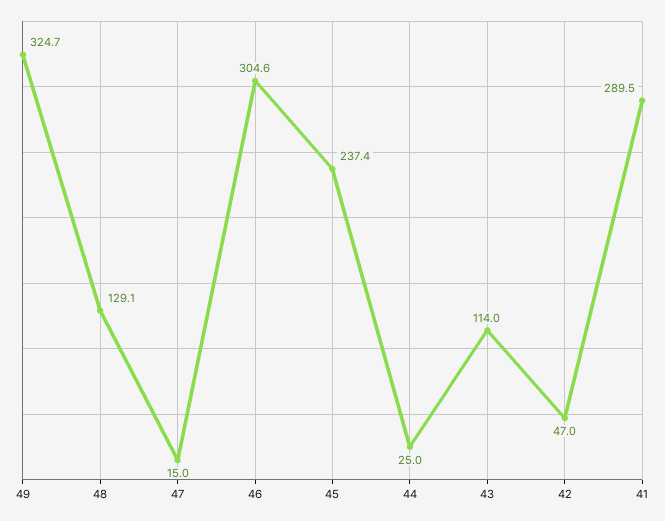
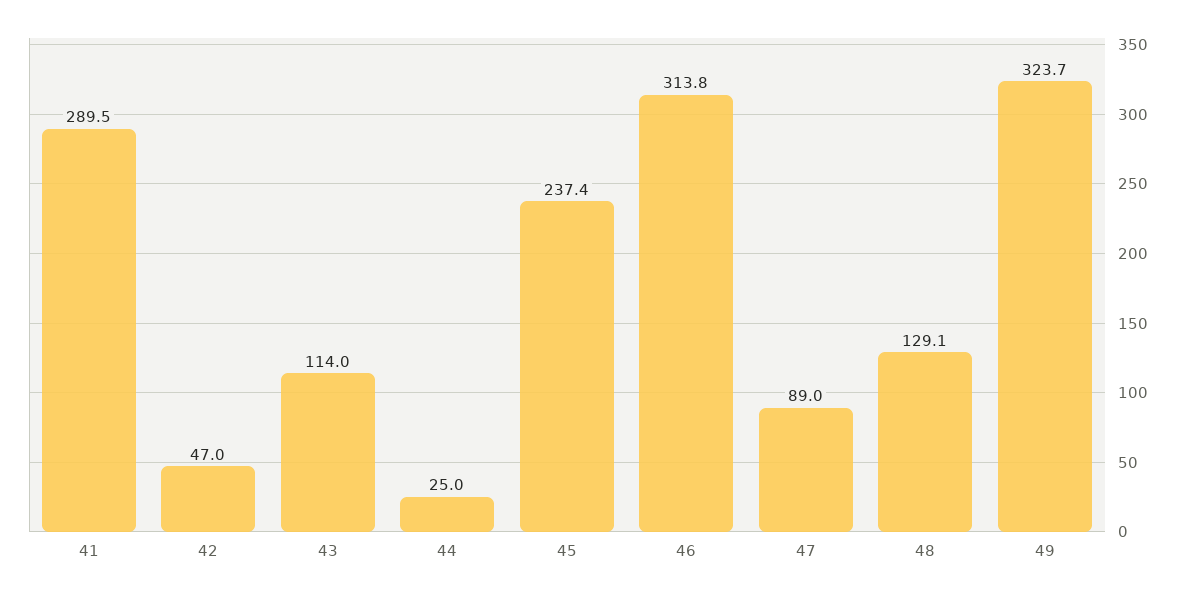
  {
-   "49": 324.7,
+   "49": 323.7,
    "48": 129.1,
-   "47": 15,
+   "47": 89,
-   "46": 304.6,
+   "46": 313.8,
    "45": 237.4,
    "44": 25,
    "43": 114,
    "42": 47,
    "41": 289.5
  }

